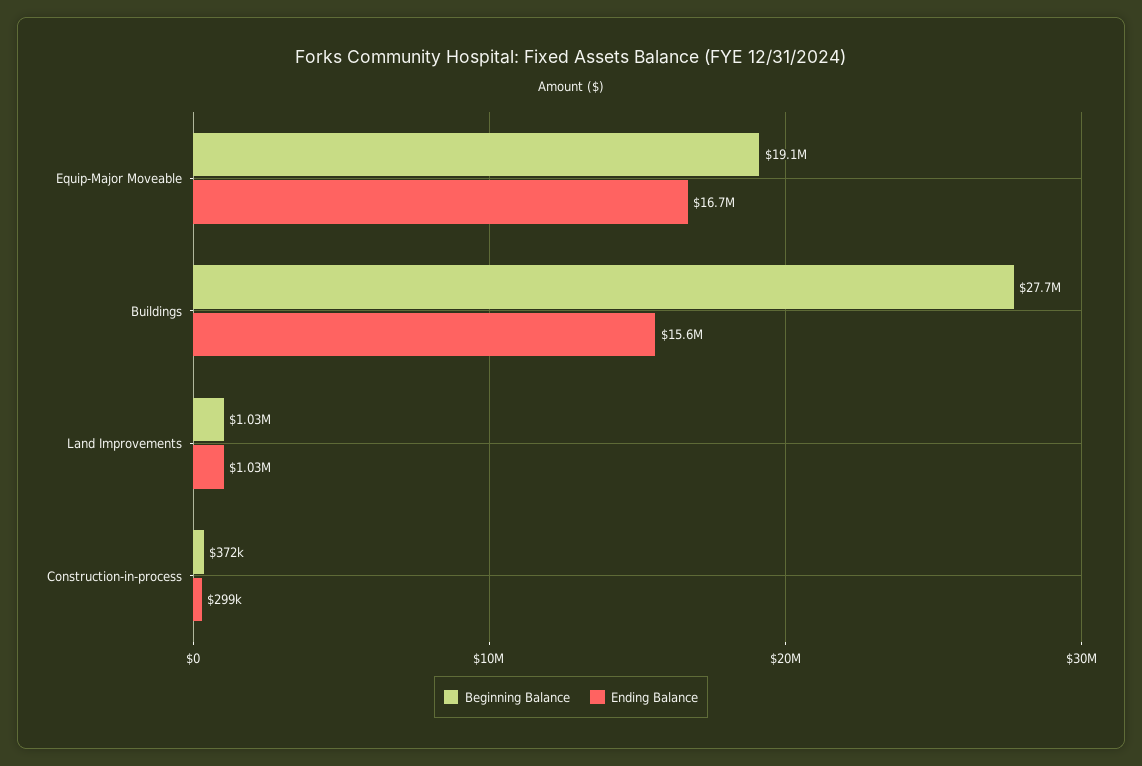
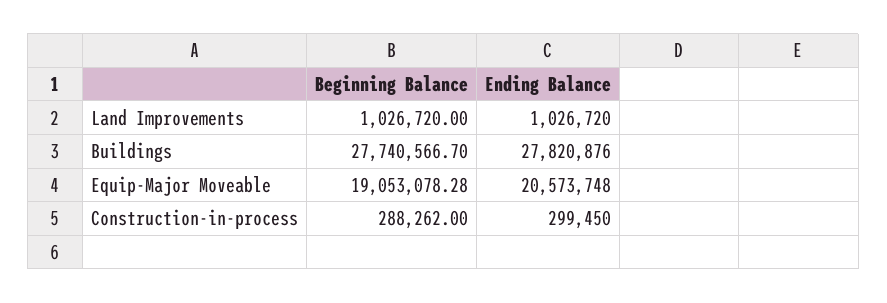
  {
    "Beginning Balance": {
      "Equip-Major Moveable": 19053078.28,
      "Buildings": 27740566.7,
      "Land Improvements": 1026720,
-     "Construction-in-process": 372000
+     "Construction-in-process": 288262
    },
    "Ending Balance": {
-     "Equip-Major Moveable": 16700000,
+     "Equip-Major Moveable": 20573748,
-     "Buildings": 15600000,
+     "Buildings": 27820876,
      "Land Improvements": 1026720,
      "Construction-in-process": 299450
    }
  }

